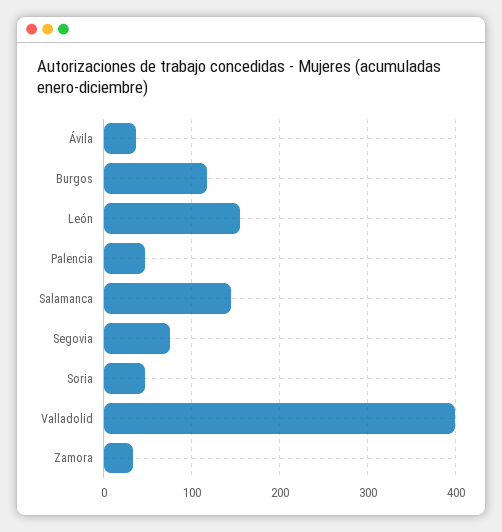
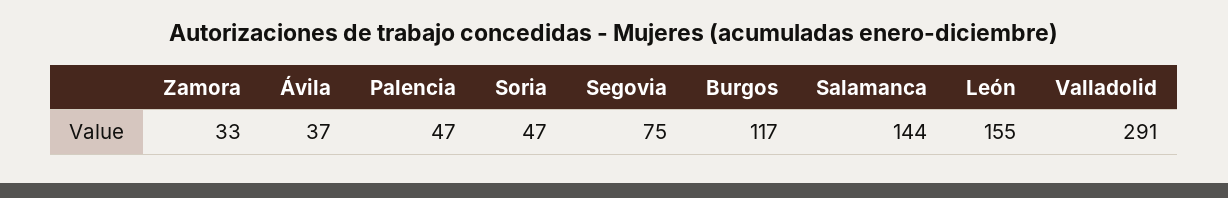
  {
    "Ávila": 37,
    "Burgos": 117,
    "León": 155,
    "Palencia": 47,
    "Salamanca": 144,
    "Segovia": 75,
    "Soria": 47,
-   "Valladolid": 400,
+   "Valladolid": 291,
    "Zamora": 33
  }

